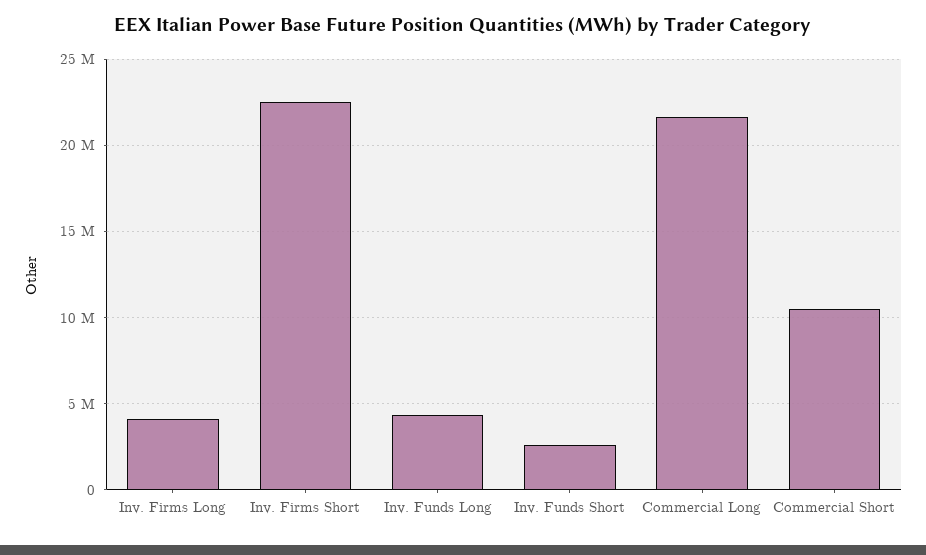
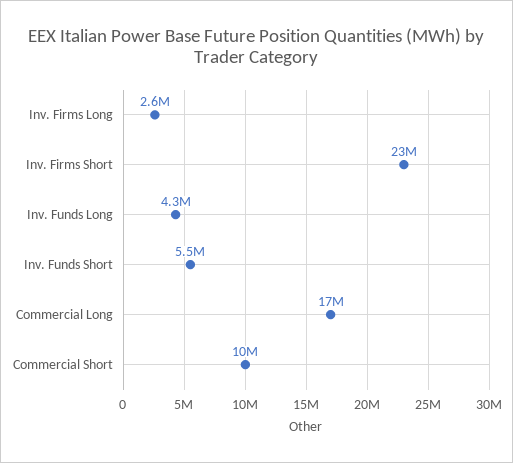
  {
-   "Inv. Firms Long": 4000000,
+   "Inv. Firms Long": 2600000,
    "Inv. Firms Short": 23000000,
    "Inv. Funds Long": 4300000,
-   "Inv. Funds Short": 2500000,
+   "Inv. Funds Short": 5500000,
-   "Commercial Long": 21500000,
+   "Commercial Long": 17000000,
    "Commercial Short": 10000000
  }

